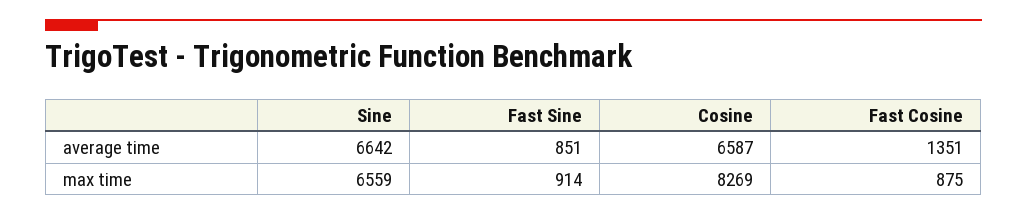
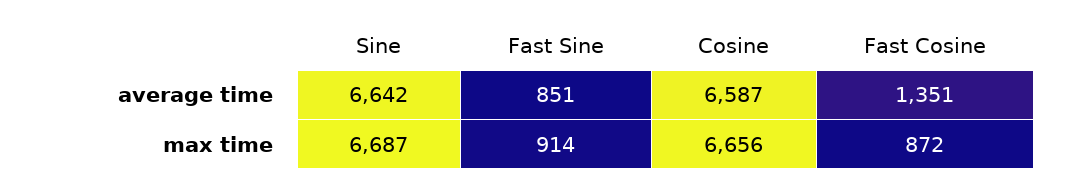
  {
    "Sine": {
      "average time": 6642,
-     "max time": 6559
+     "max time": 6687
    },
    "Fast Sine": {
      "average time": 851,
      "max time": 914
    },
    "Cosine": {
      "average time": 6587,
-     "max time": 8269
+     "max time": 6656
    },
    "Fast Cosine": {
      "average time": 1351,
-     "max time": 875
+     "max time": 872
    }
  }

